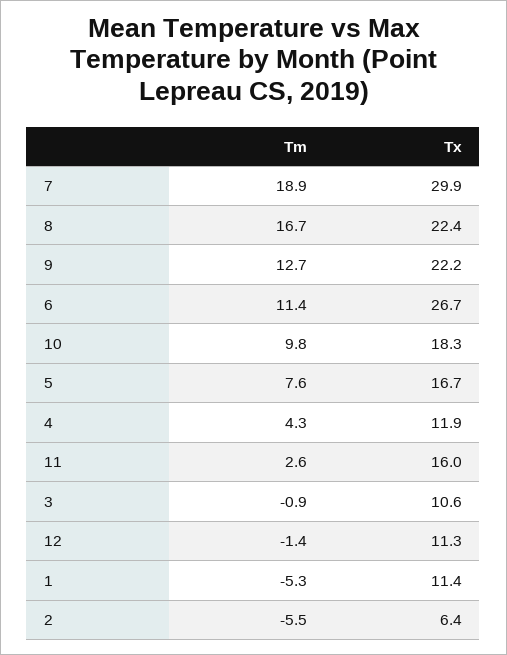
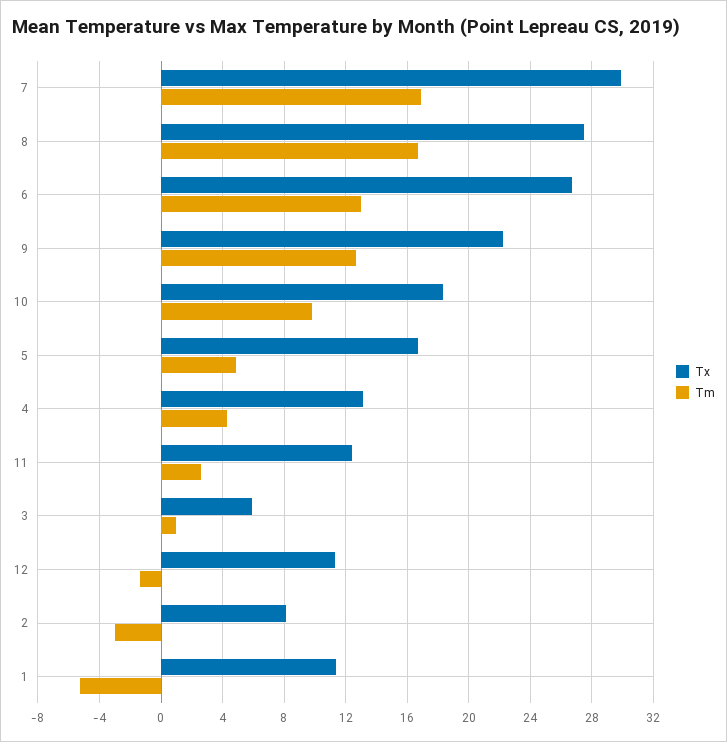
  {
    "Tm": {
-     "7": 18.9,
+     "7": 17,
      "8": 16.7,
      "9": 12.7,
-     "6": 11.4,
+     "6": 13,
      "10": 9.8,
-     "5": 7.6,
+     "5": 5,
      "4": 4.3,
      "11": 2.6,
-     "3": -0.9,
+     "3": 1,
      "12": -1.4,
      "1": -5.3,
-     "2": -5.5
+     "2": -3
    },
    "Tx": {
      "7": 29.9,
-     "8": 22.4,
+     "8": 27.5,
      "9": 22.2,
      "6": 26.7,
      "10": 18.3,
      "5": 16.7,
-     "4": 11.9,
+     "4": 13,
-     "11": 16,
+     "11": 12.5,
-     "3": 10.6,
+     "3": 6,
      "12": 11.3,
      "1": 11.4,
-     "2": 6.4
+     "2": 8
    }
  }

